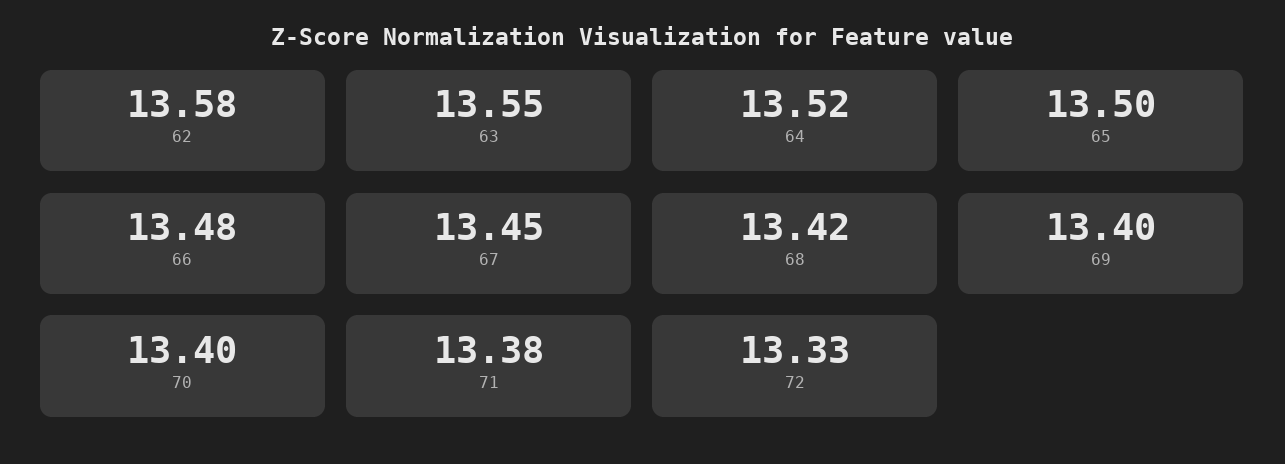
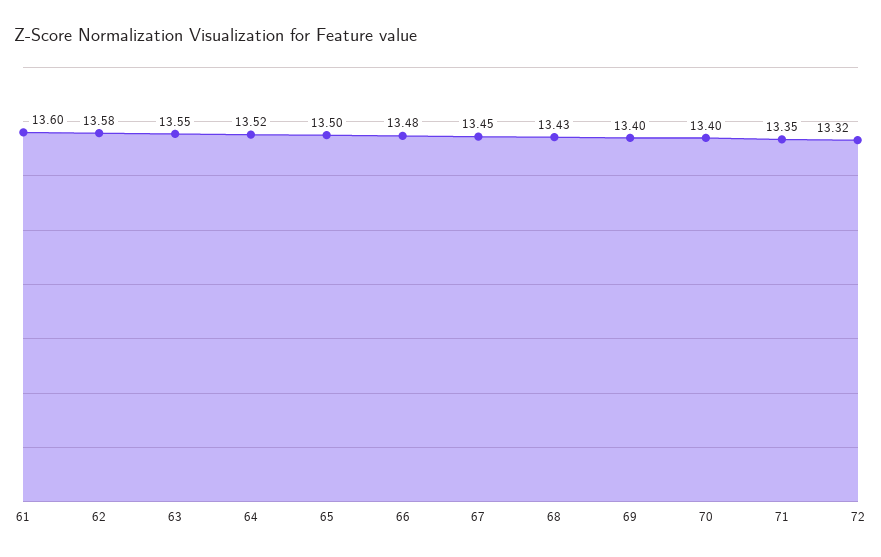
  {
    "62": 13.58,
    "63": 13.55,
    "64": 13.52,
    "65": 13.5,
    "66": 13.48,
    "67": 13.45,
-   "68": 13.42,
+   "68": 13.43,
    "69": 13.4,
    "70": 13.4,
-   "71": 13.38,
+   "71": 13.35,
-   "72": 13.33
+   "72": 13.32,
+   "61": 13.6
  }

